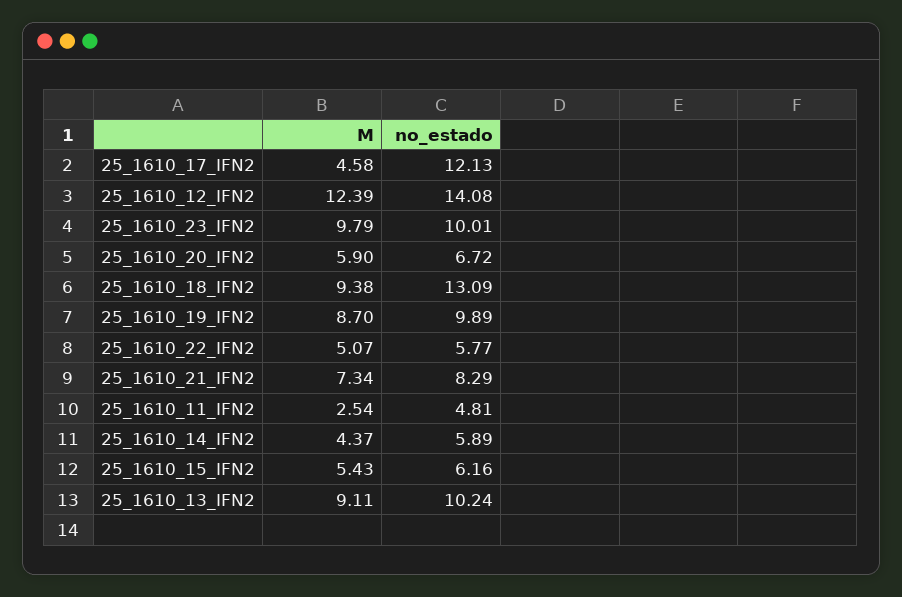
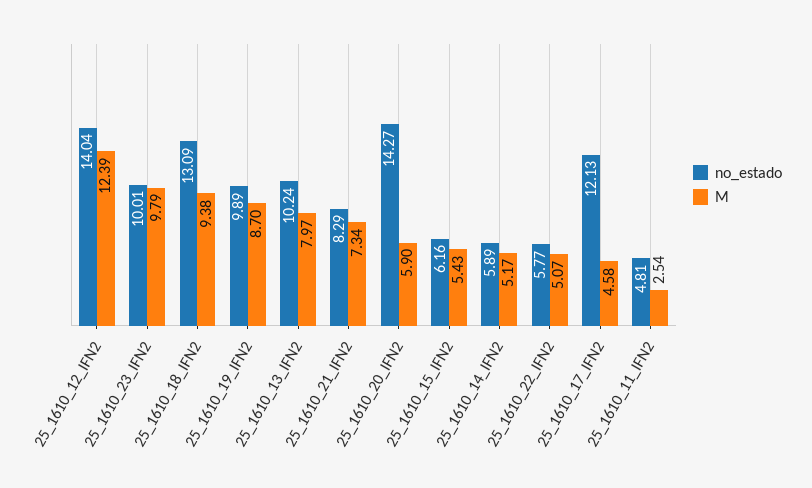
  {
    "M": {
      "25_1610_17_IFN2": 4.58,
      "25_1610_12_IFN2": 12.39,
      "25_1610_23_IFN2": 9.79,
      "25_1610_20_IFN2": 5.9,
      "25_1610_18_IFN2": 9.38,
      "25_1610_19_IFN2": 8.7,
      "25_1610_22_IFN2": 5.07,
      "25_1610_21_IFN2": 7.34,
      "25_1610_11_IFN2": 2.54,
-     "25_1610_14_IFN2": 4.37,
+     "25_1610_14_IFN2": 5.17,
      "25_1610_15_IFN2": 5.43,
-     "25_1610_13_IFN2": 9.11
+     "25_1610_13_IFN2": 7.97
    },
    "no_estado": {
      "25_1610_17_IFN2": 12.13,
-     "25_1610_12_IFN2": 14.08,
+     "25_1610_12_IFN2": 14.04,
      "25_1610_23_IFN2": 10.01,
-     "25_1610_20_IFN2": 6.72,
+     "25_1610_20_IFN2": 14.27,
      "25_1610_18_IFN2": 13.09,
      "25_1610_19_IFN2": 9.89,
      "25_1610_22_IFN2": 5.77,
      "25_1610_21_IFN2": 8.29,
      "25_1610_11_IFN2": 4.81,
      "25_1610_14_IFN2": 5.89,
      "25_1610_15_IFN2": 6.16,
      "25_1610_13_IFN2": 10.24
    }
  }

